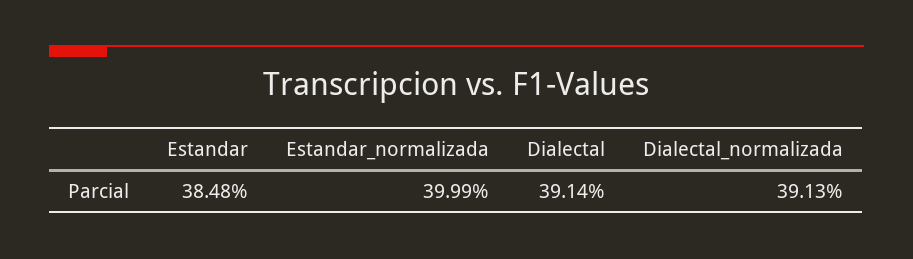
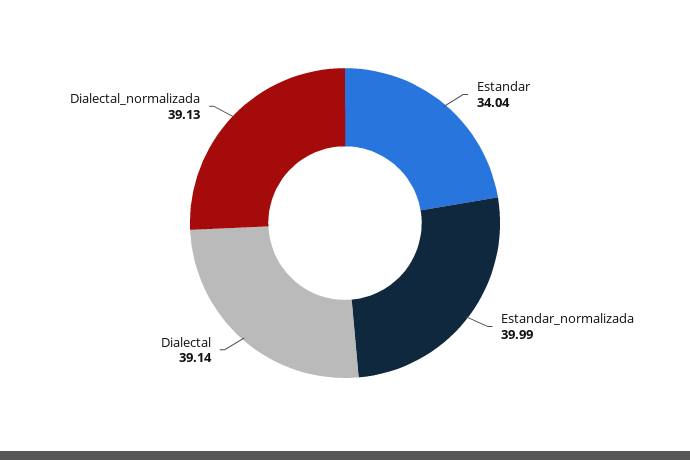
  {
-   "Estandar": 38.48,
+   "Estandar": 34.04,
    "Estandar_normalizada": 39.99,
    "Dialectal": 39.14,
    "Dialectal_normalizada": 39.13
  }

